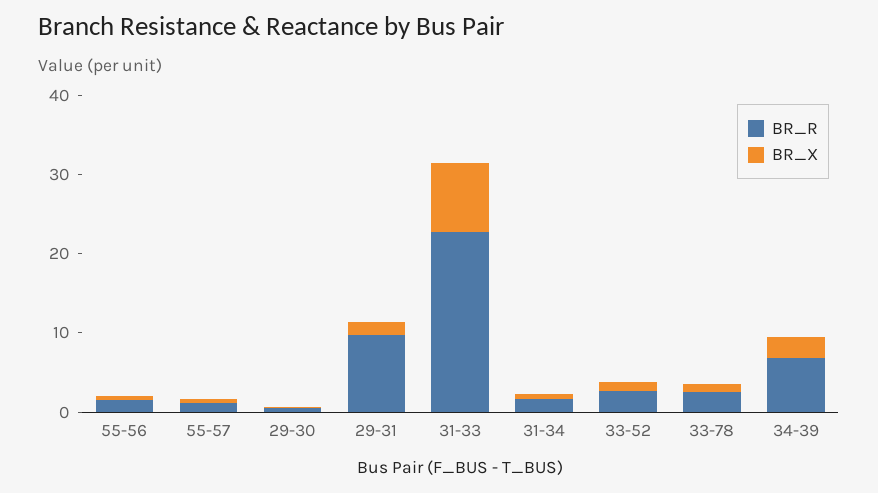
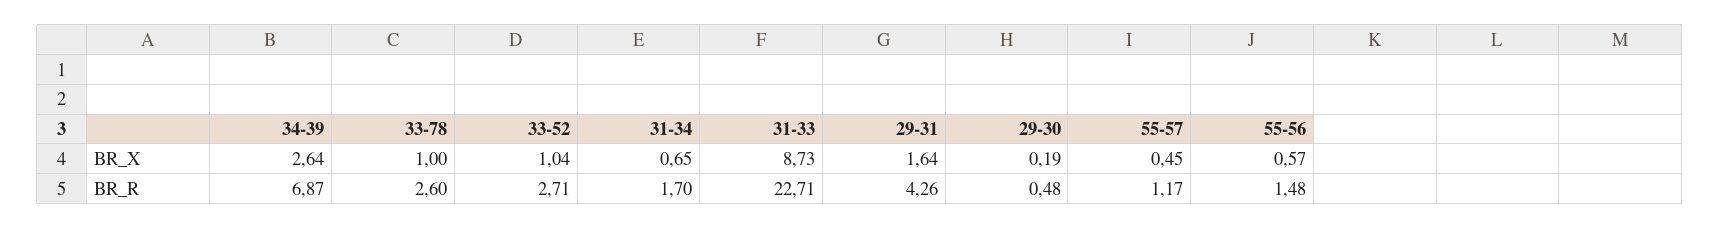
  {
    "BR_R": {
      "55-56": 1.48,
      "55-57": 1.17,
      "29-30": 0.48,
-     "29-31": 10,
+     "29-31": 4.26,
      "31-33": 22.71,
      "31-34": 1.7,
      "33-52": 2.71,
      "33-78": 2.6,
      "34-39": 6.87
    },
    "BR_X": {
      "55-56": 0.57,
      "55-57": 0.45,
      "29-30": 0.19,
      "29-31": 1.64,
      "31-33": 8.73,
      "31-34": 0.65,
      "33-52": 1.04,
      "33-78": 1,
      "34-39": 2.64
    }
  }

